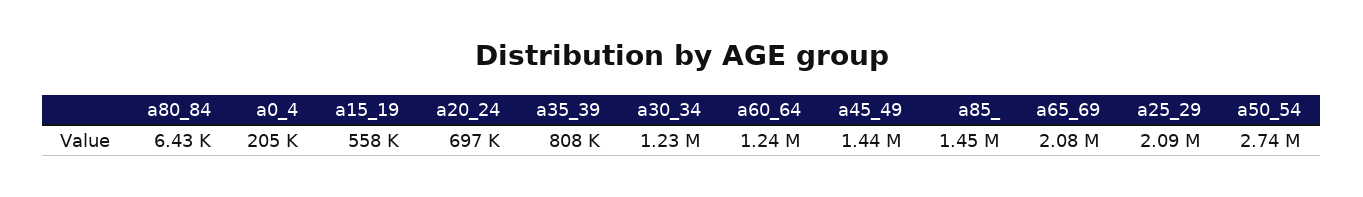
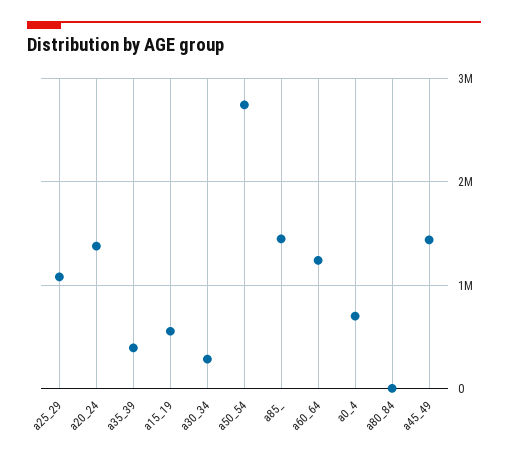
  {
    "a80_84": 6430,
-   "a0_4": 205000,
+   "a0_4": 700000,
    "a15_19": 558000,
-   "a20_24": 697000,
+   "a20_24": 1400000,
-   "a35_39": 808000,
+   "a35_39": 400000,
-   "a30_34": 1230000,
+   "a30_34": 300000,
    "a60_64": 1240000,
    "a45_49": 1440000,
    "a85_": 1450000,
-   "a65_69": 2080000,
-   "a25_29": 2090000,
+   "a25_29": 1100000,
    "a50_54": 2740000
  }

